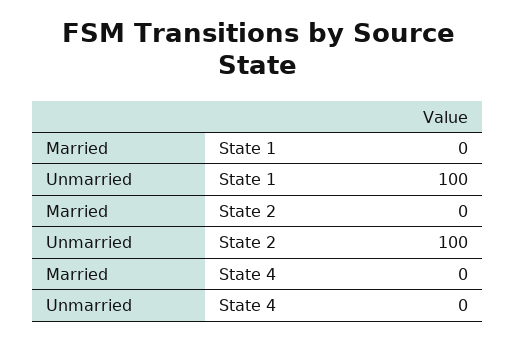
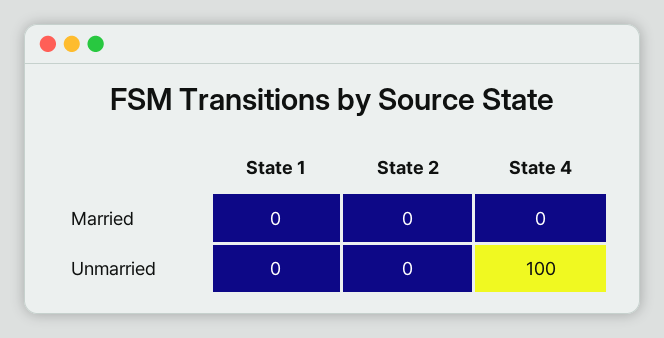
  {
    "Married": {
      "State 1": 0,
      "State 2": 0,
      "State 4": 0
    },
    "Unmarried": {
-     "State 1": 100,
+     "State 1": 0,
-     "State 2": 100,
+     "State 2": 0,
-     "State 4": 0
+     "State 4": 100
    }
  }

